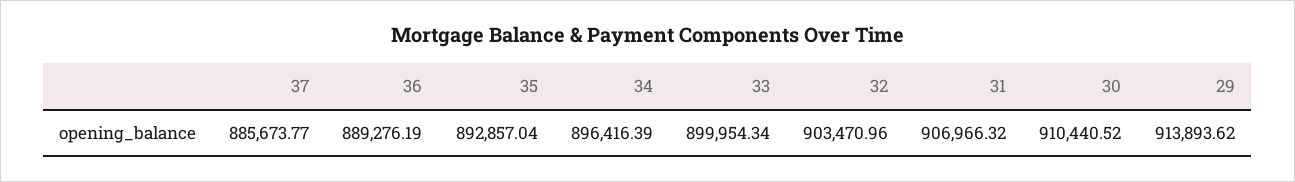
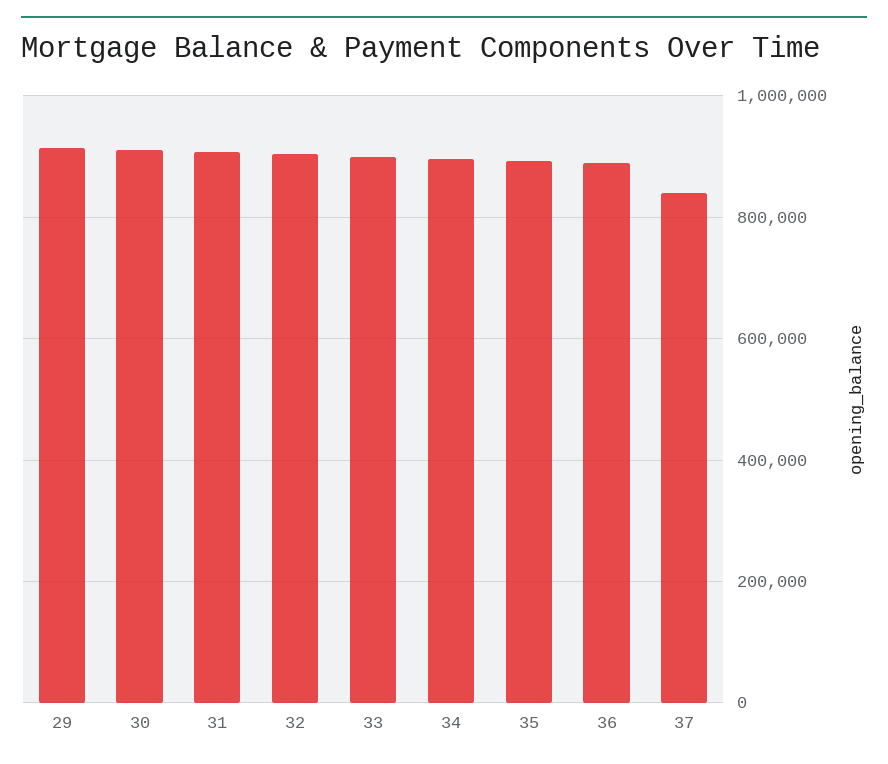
  {
-   "37": 885673.77,
+   "37": 840000,
    "36": 889276.19,
    "35": 892857.04,
    "34": 896416.39,
    "33": 899954.34,
    "32": 903470.96,
    "31": 906966.32,
    "30": 910440.52,
    "29": 913893.62
  }

